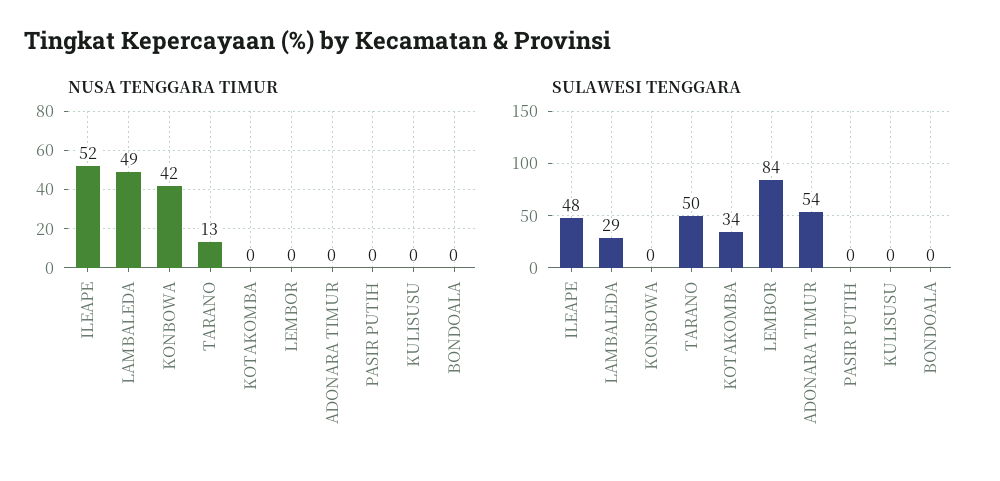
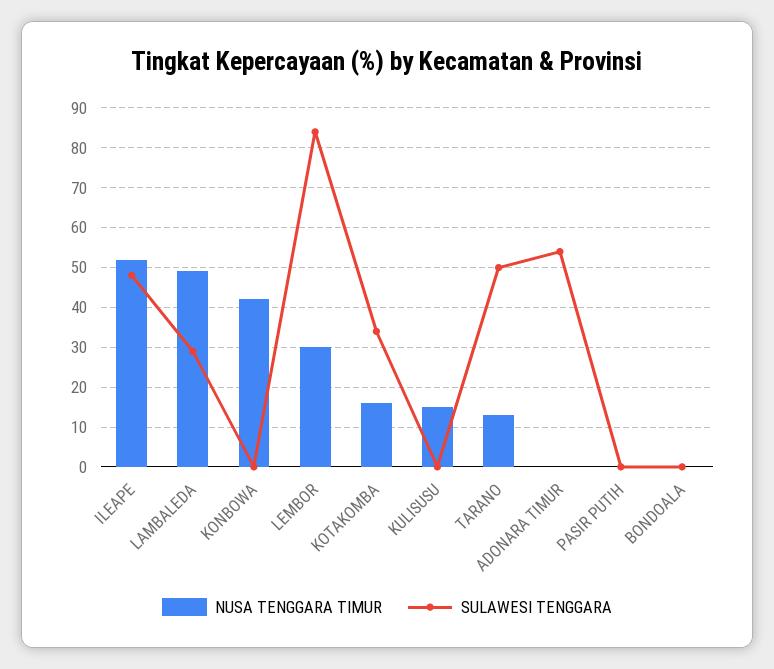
  {
    "NUSA TENGGARA TIMUR": {
      "ILEAPE": 52,
      "LAMBALEDA": 49,
      "KONBOWA": 42,
      "TARANO": 13,
-     "KOTAKOMBA": 0,
+     "KOTAKOMBA": 15,
-     "LEMBOR": 0,
+     "LEMBOR": 30,
      "ADONARA TIMUR": 0,
      "PASIR PUTIH": 0,
-     "KULISUSU": 0,
+     "KULISUSU": 15,
      "BONDOALA": 0
    },
    "SULAWESI TENGGARA": {
      "ILEAPE": 48,
      "LAMBALEDA": 29,
      "KONBOWA": 0,
      "TARANO": 50,
      "KOTAKOMBA": 34,
      "LEMBOR": 84,
      "ADONARA TIMUR": 54,
      "PASIR PUTIH": 0,
      "KULISUSU": 0,
      "BONDOALA": 0
    }
  }

